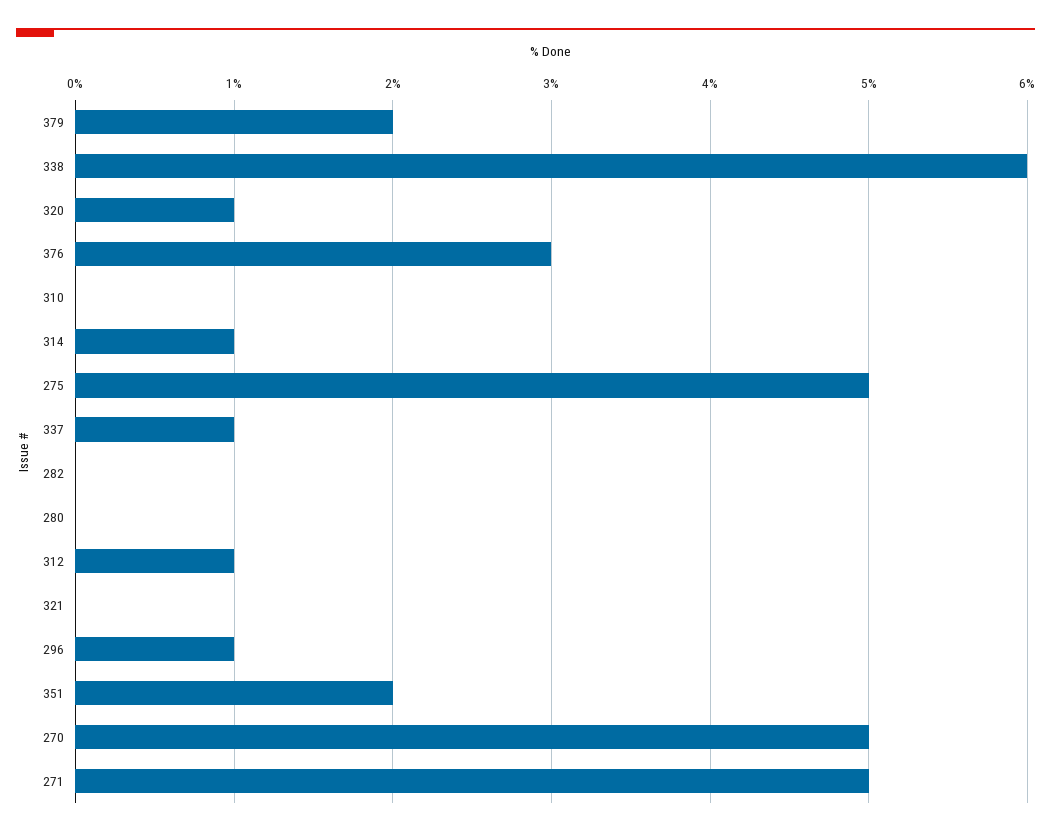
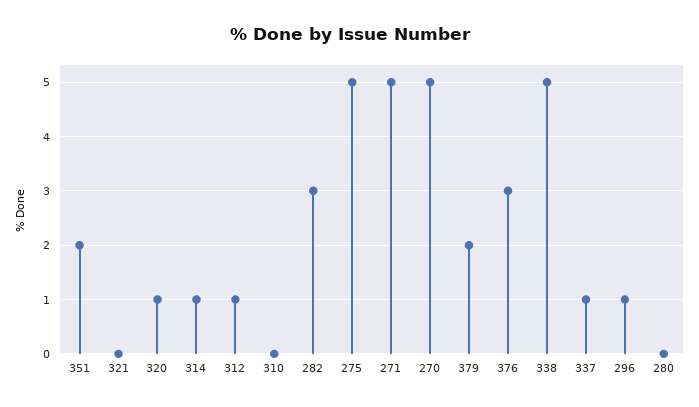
  {
    "379": 2,
-   "338": 6,
+   "338": 5,
    "320": 1,
    "376": 3,
    "310": 0,
    "314": 1,
    "275": 5,
    "337": 1,
-   "282": 0,
+   "282": 3,
    "280": 0,
    "312": 1,
    "321": 0,
    "296": 1,
    "351": 2,
    "270": 5,
    "271": 5
  }

